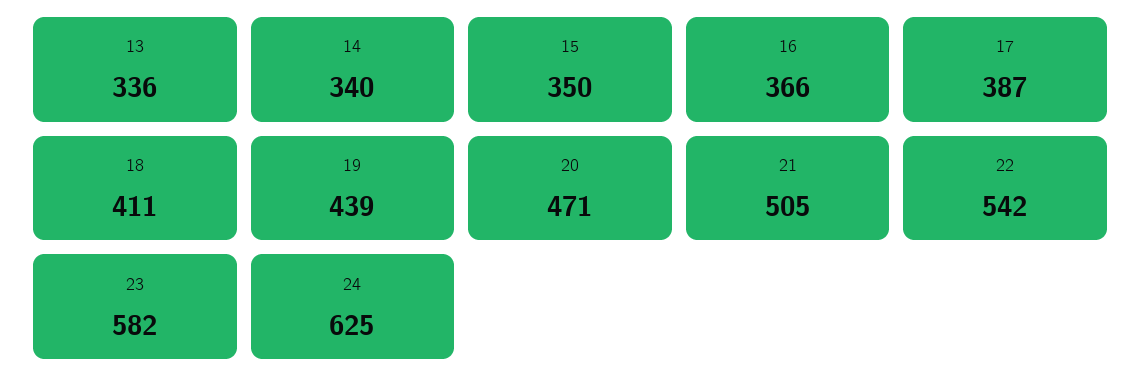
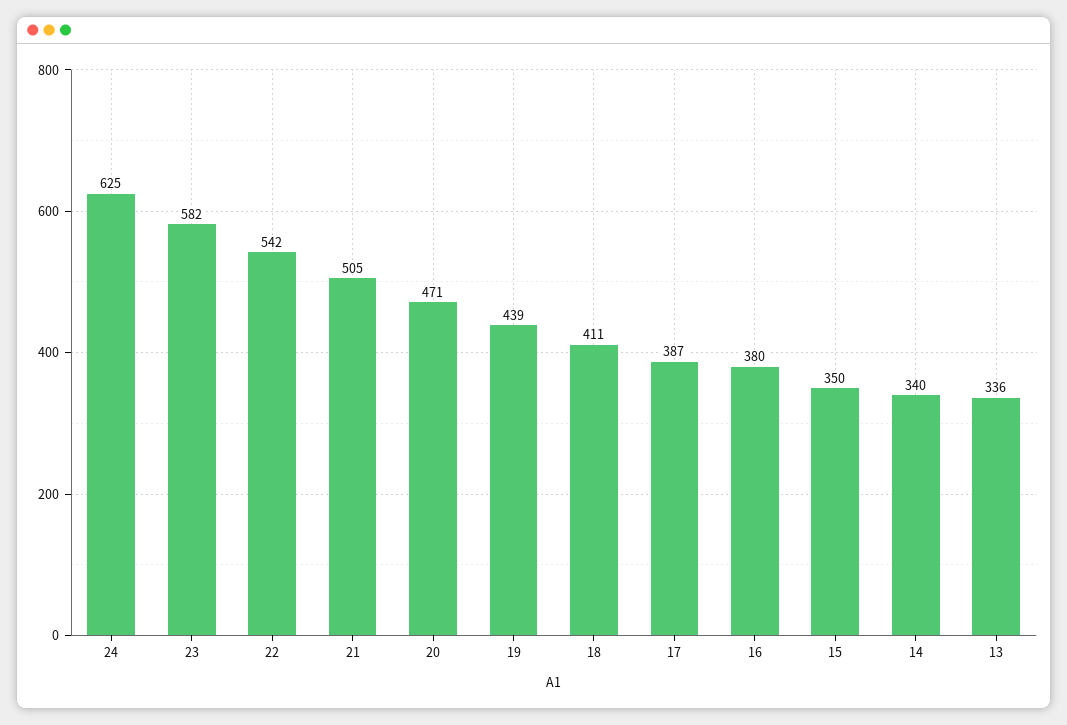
  {
    "13": 336,
    "14": 340,
    "15": 350,
-   "16": 366,
+   "16": 380,
    "17": 387,
    "18": 411,
    "19": 439,
    "20": 471,
    "21": 505,
    "22": 542,
    "23": 582,
    "24": 625
  }

